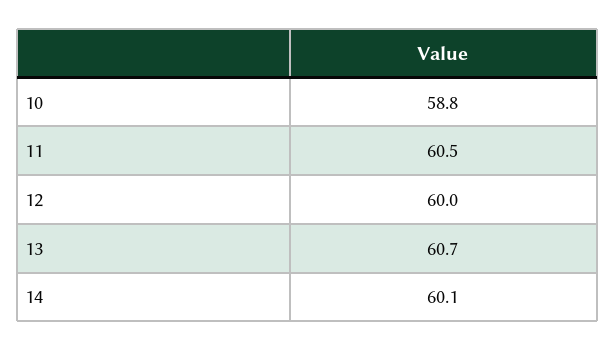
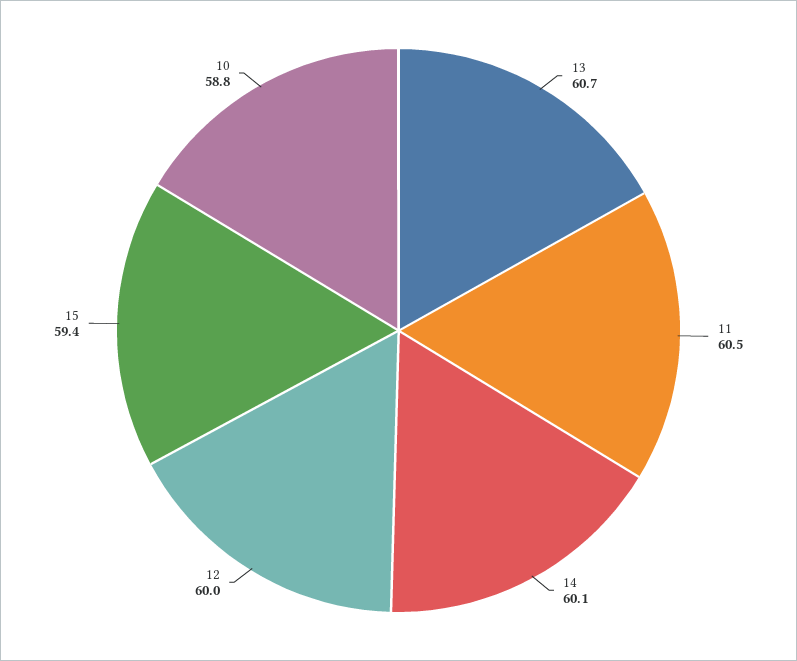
  {
    "10": 58.8,
    "11": 60.5,
    "12": 60,
    "13": 60.7,
-   "14": 60.1
+   "14": 60.1,
+   "15": 59.4
  }

